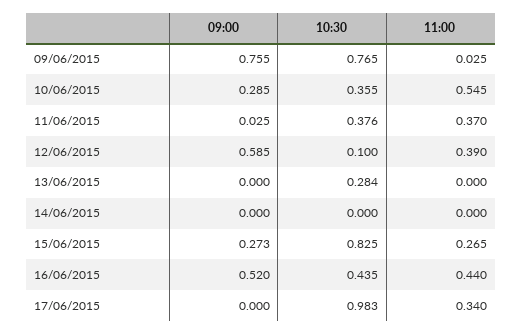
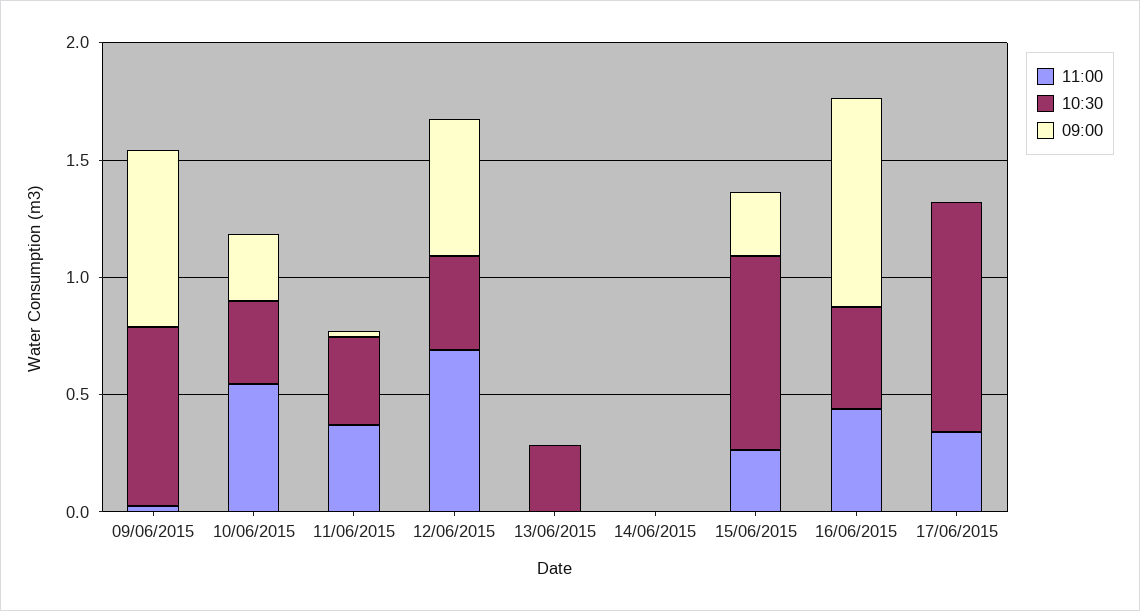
  {
    "09:00": {
      "09/06/2015": 0.755,
      "10/06/2015": 0.285,
      "11/06/2015": 0.025,
      "12/06/2015": 0.585,
      "13/06/2015": 0,
      "14/06/2015": 0,
      "15/06/2015": 0.273,
-     "16/06/2015": 0.52,
+     "16/06/2015": 0.9,
      "17/06/2015": 0
    },
    "10:30": {
      "09/06/2015": 0.765,
      "10/06/2015": 0.355,
      "11/06/2015": 0.376,
-     "12/06/2015": 0.1,
+     "12/06/2015": 0.4,
      "13/06/2015": 0.284,
      "14/06/2015": 0,
      "15/06/2015": 0.825,
      "16/06/2015": 0.435,
      "17/06/2015": 0.983
    },
    "11:00": {
      "09/06/2015": 0.025,
      "10/06/2015": 0.545,
      "11/06/2015": 0.37,
-     "12/06/2015": 0.39,
+     "12/06/2015": 0.7,
      "13/06/2015": 0,
      "14/06/2015": 0,
      "15/06/2015": 0.265,
      "16/06/2015": 0.44,
      "17/06/2015": 0.34
    }
  }

